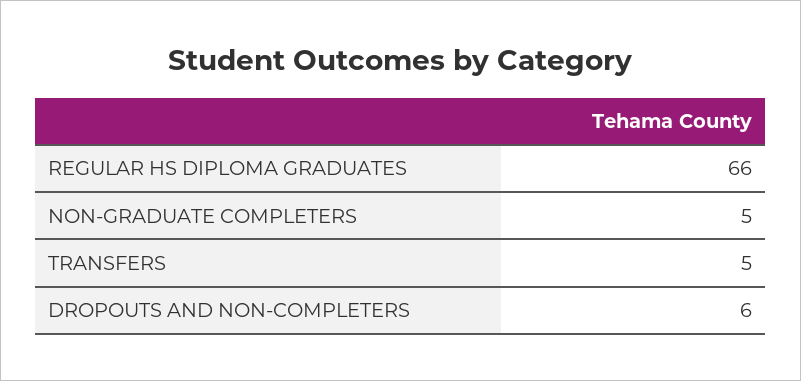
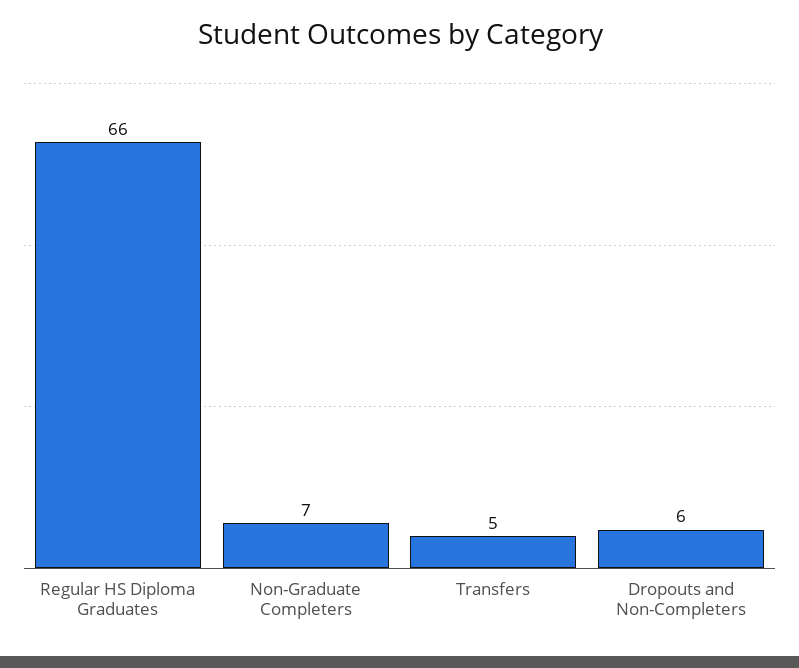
  {
    "REGULAR HS DIPLOMA GRADUATES": 66,
-   "NON-GRADUATE COMPLETERS": 5,
+   "NON-GRADUATE COMPLETERS": 7,
    "TRANSFERS": 5,
    "DROPOUTS AND NON-COMPLETERS": 6
  }

